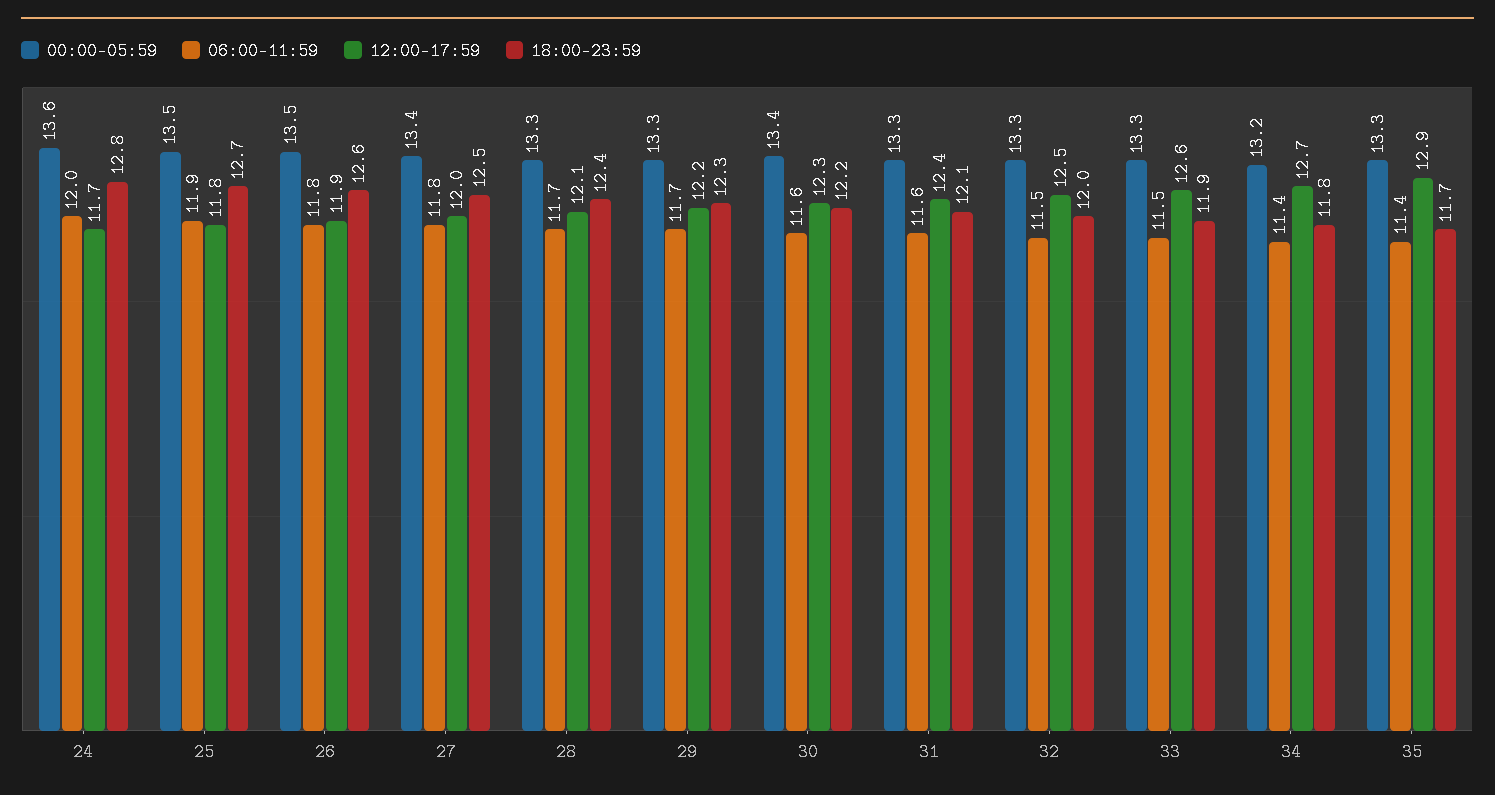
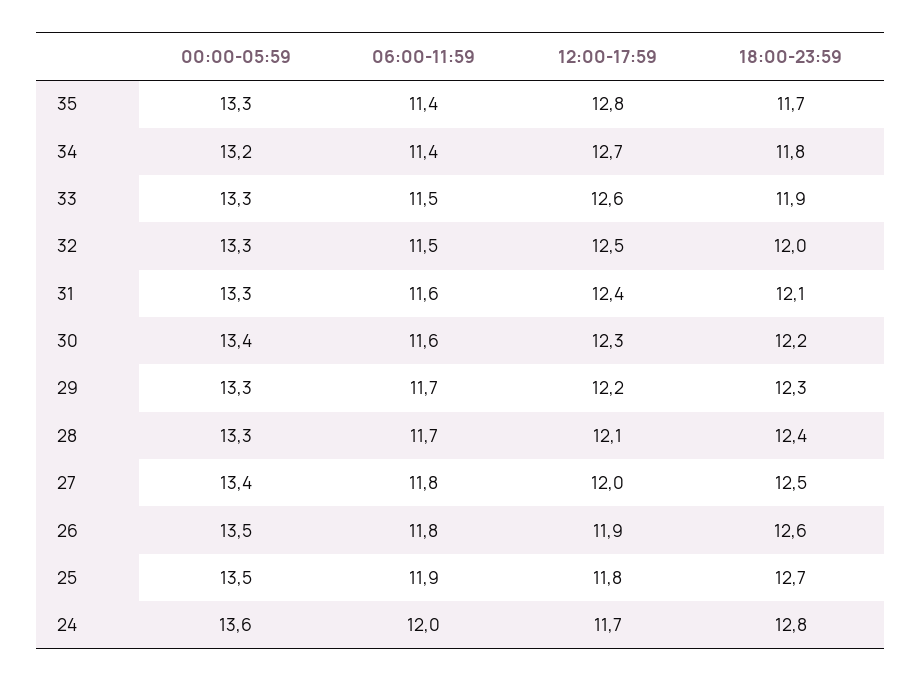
  {
    "00:00-05:59": {
      "24": 13.6,
      "25": 13.5,
      "26": 13.5,
      "27": 13.4,
      "28": 13.3,
      "29": 13.3,
      "30": 13.4,
      "31": 13.3,
      "32": 13.3,
      "33": 13.3,
      "34": 13.2,
      "35": 13.3
    },
    "06:00-11:59": {
      "24": 12,
      "25": 11.9,
      "26": 11.8,
      "27": 11.8,
      "28": 11.7,
      "29": 11.7,
      "30": 11.6,
      "31": 11.6,
      "32": 11.5,
      "33": 11.5,
      "34": 11.4,
      "35": 11.4
    },
    "12:00-17:59": {
      "24": 11.7,
      "25": 11.8,
      "26": 11.9,
      "27": 12,
      "28": 12.1,
      "29": 12.2,
      "30": 12.3,
      "31": 12.4,
      "32": 12.5,
      "33": 12.6,
      "34": 12.7,
-     "35": 12.9
+     "35": 12.8
    },
    "18:00-23:59": {
      "24": 12.8,
      "25": 12.7,
      "26": 12.6,
      "27": 12.5,
      "28": 12.4,
      "29": 12.3,
      "30": 12.2,
      "31": 12.1,
      "32": 12,
      "33": 11.9,
      "34": 11.8,
      "35": 11.7
    }
  }

